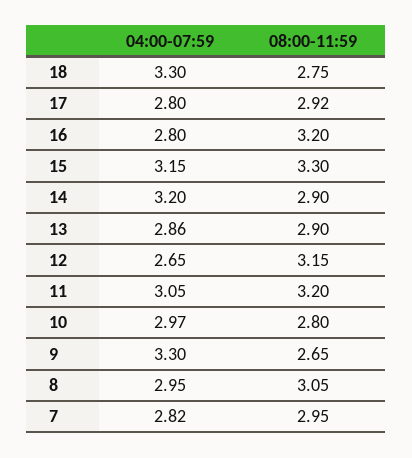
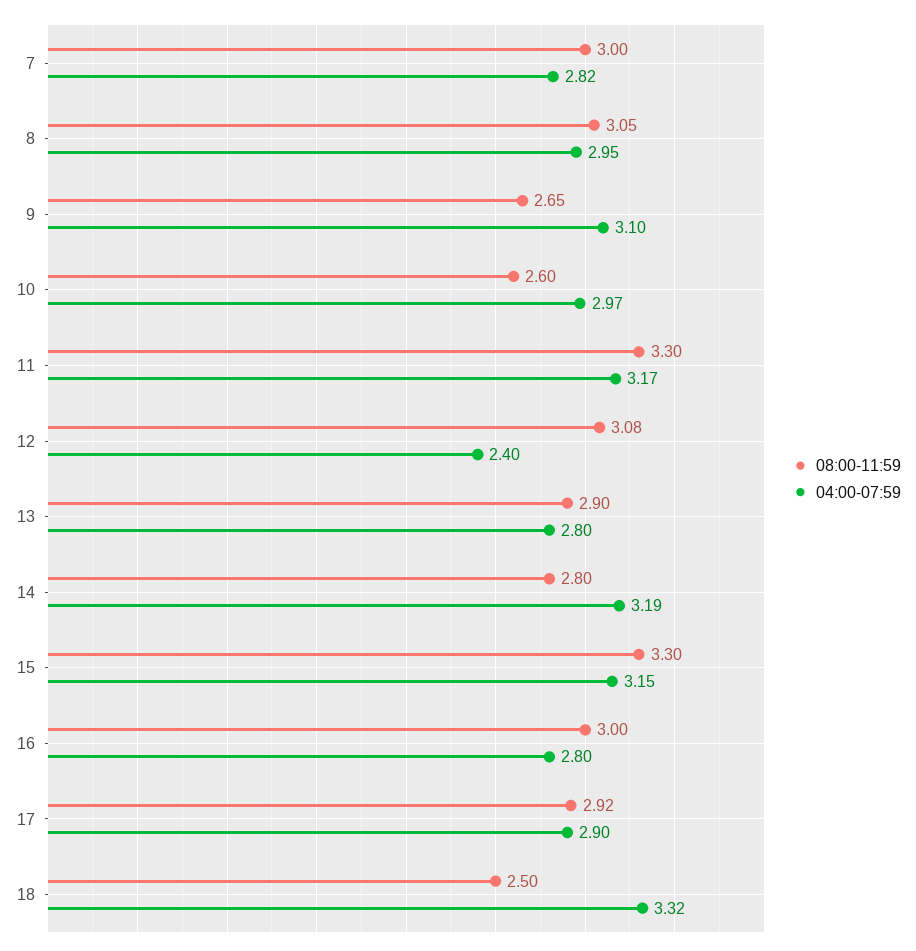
  {
    "04:00-07:59": {
-     "18": 3.3,
+     "18": 3.32,
-     "17": 2.8,
+     "17": 2.9,
      "16": 2.8,
      "15": 3.15,
-     "14": 3.2,
+     "14": 3.19,
-     "13": 2.86,
+     "13": 2.8,
-     "12": 2.65,
+     "12": 2.4,
-     "11": 3.05,
+     "11": 3.17,
      "10": 2.97,
-     "9": 3.3,
+     "9": 3.1,
      "8": 2.95,
      "7": 2.82
    },
    "08:00-11:59": {
-     "18": 2.75,
+     "18": 2.5,
      "17": 2.92,
-     "16": 3.2,
+     "16": 3,
      "15": 3.3,
-     "14": 2.9,
+     "14": 2.8,
      "13": 2.9,
-     "12": 3.15,
+     "12": 3.08,
-     "11": 3.2,
+     "11": 3.3,
-     "10": 2.8,
+     "10": 2.6,
      "9": 2.65,
      "8": 3.05,
-     "7": 2.95
+     "7": 3
    }
  }

